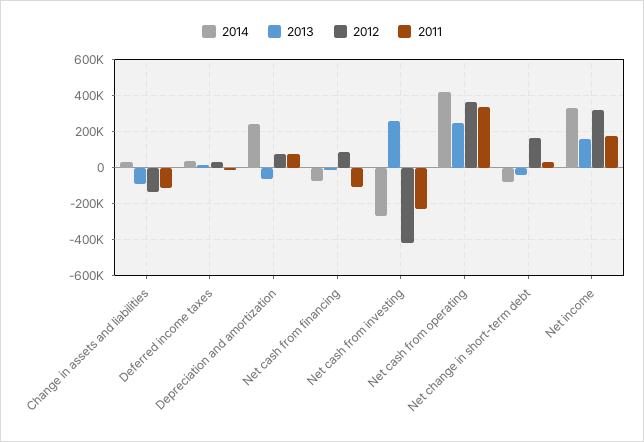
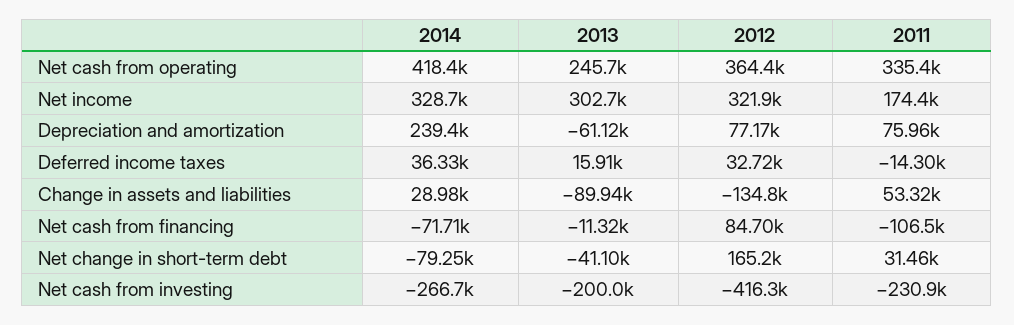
  {
    "2014": {
      "Change in assets and liabilities": 28980,
      "Deferred income taxes": 36330,
      "Depreciation and amortization": 239400,
      "Net cash from financing": -71710,
      "Net cash from investing": -266700,
      "Net cash from operating": 418400,
      "Net change in short-term debt": -79250,
      "Net income": 328700
    },
    "2013": {
      "Change in assets and liabilities": -89940,
      "Deferred income taxes": 15910,
      "Depreciation and amortization": -61120,
      "Net cash from financing": -11320,
-     "Net cash from investing": 250000,
+     "Net cash from investing": -200000,
      "Net cash from operating": 245700,
      "Net change in short-term debt": -41100,
-     "Net income": 150000
+     "Net income": 302700
    },
    "2012": {
      "Change in assets and liabilities": -134800,
      "Deferred income taxes": 32720,
      "Depreciation and amortization": 77170,
      "Net cash from financing": 84700,
      "Net cash from investing": -416300,
      "Net cash from operating": 364400,
      "Net change in short-term debt": 165200,
      "Net income": 321900
    },
    "2011": {
-     "Change in assets and liabilities": -100000,
+     "Change in assets and liabilities": 53320,
      "Deferred income taxes": -14300,
      "Depreciation and amortization": 75960,
      "Net cash from financing": -106500,
      "Net cash from investing": -230900,
      "Net cash from operating": 335400,
      "Net change in short-term debt": 31460,
      "Net income": 174400
    }
  }

